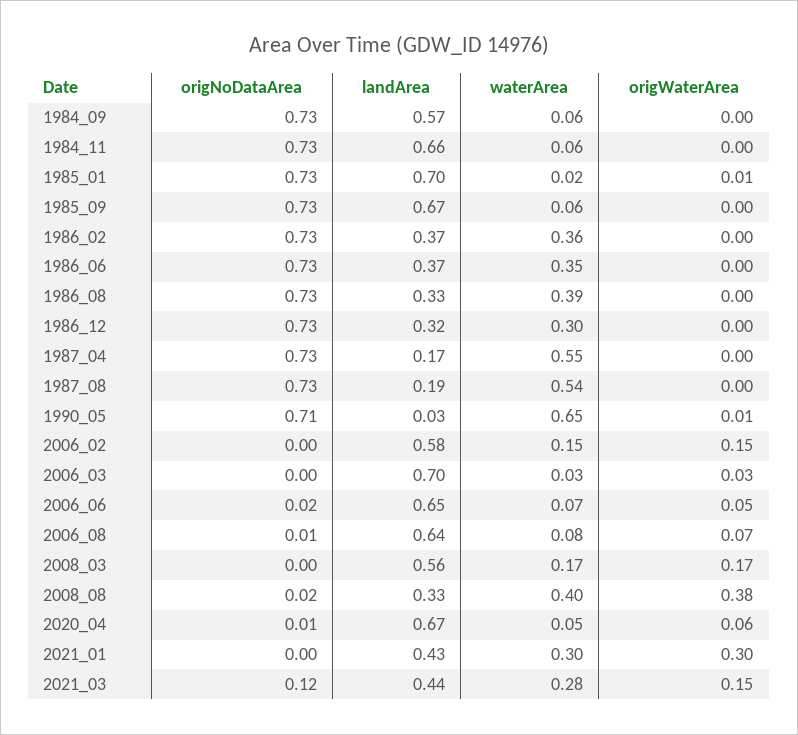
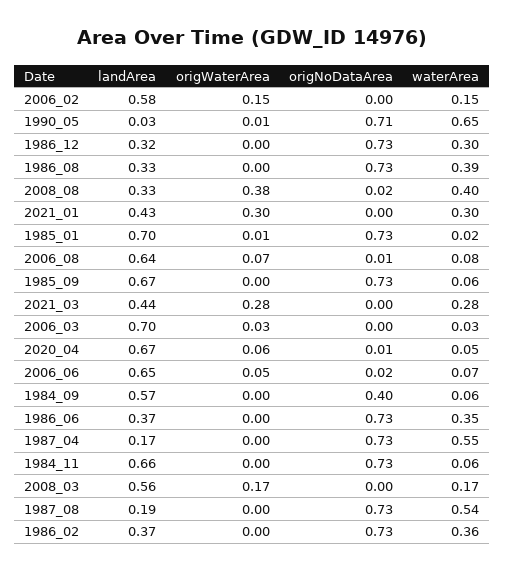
  {
    "origNoDataArea": {
-     "1984_09": 0.73,
+     "1984_09": 0.4,
      "1984_11": 0.73,
      "1985_01": 0.73,
      "1985_09": 0.73,
      "1986_02": 0.73,
      "1986_06": 0.73,
      "1986_08": 0.73,
      "1986_12": 0.73,
      "1987_04": 0.73,
      "1987_08": 0.73,
      "1990_05": 0.71,
      "2006_02": 0,
      "2006_03": 0,
      "2006_06": 0.02,
      "2006_08": 0.01,
      "2008_03": 0,
      "2008_08": 0.02,
      "2020_04": 0.01,
      "2021_01": 0,
-     "2021_03": 0.12
+     "2021_03": 0
    },
    "landArea": {
      "1984_09": 0.57,
      "1984_11": 0.66,
      "1985_01": 0.7,
      "1985_09": 0.67,
      "1986_02": 0.37,
      "1986_06": 0.37,
      "1986_08": 0.33,
      "1986_12": 0.32,
      "1987_04": 0.17,
      "1987_08": 0.19,
      "1990_05": 0.03,
      "2006_02": 0.58,
      "2006_03": 0.7,
      "2006_06": 0.65,
      "2006_08": 0.64,
      "2008_03": 0.56,
      "2008_08": 0.33,
      "2020_04": 0.67,
      "2021_01": 0.43,
      "2021_03": 0.44
    },
    "waterArea": {
      "1984_09": 0.06,
      "1984_11": 0.06,
      "1985_01": 0.02,
      "1985_09": 0.06,
      "1986_02": 0.36,
      "1986_06": 0.35,
      "1986_08": 0.39,
      "1986_12": 0.3,
      "1987_04": 0.55,
      "1987_08": 0.54,
      "1990_05": 0.65,
      "2006_02": 0.15,
      "2006_03": 0.03,
      "2006_06": 0.07,
      "2006_08": 0.08,
      "2008_03": 0.17,
      "2008_08": 0.4,
      "2020_04": 0.05,
      "2021_01": 0.3,
      "2021_03": 0.28
    },
    "origWaterArea": {
      "1984_09": 0,
      "1984_11": 0,
      "1985_01": 0.01,
      "1985_09": 0,
      "1986_02": 0,
      "1986_06": 0,
      "1986_08": 0,
      "1986_12": 0,
      "1987_04": 0,
      "1987_08": 0,
      "1990_05": 0.01,
      "2006_02": 0.15,
      "2006_03": 0.03,
      "2006_06": 0.05,
      "2006_08": 0.07,
      "2008_03": 0.17,
      "2008_08": 0.38,
      "2020_04": 0.06,
      "2021_01": 0.3,
-     "2021_03": 0.15
+     "2021_03": 0.28
    }
  }

